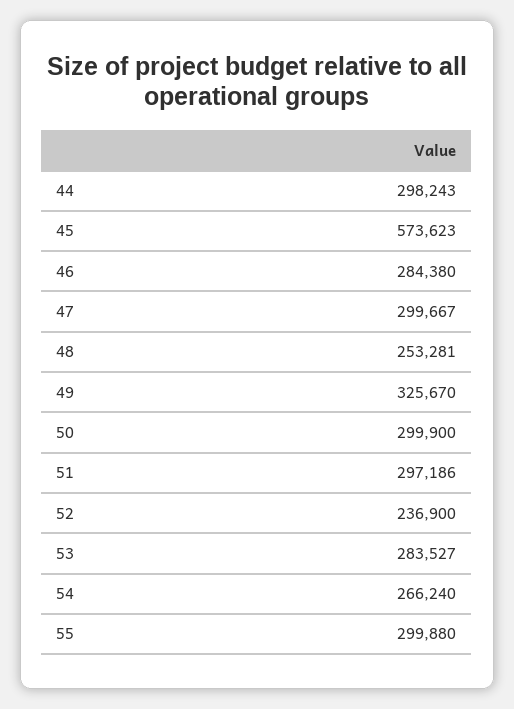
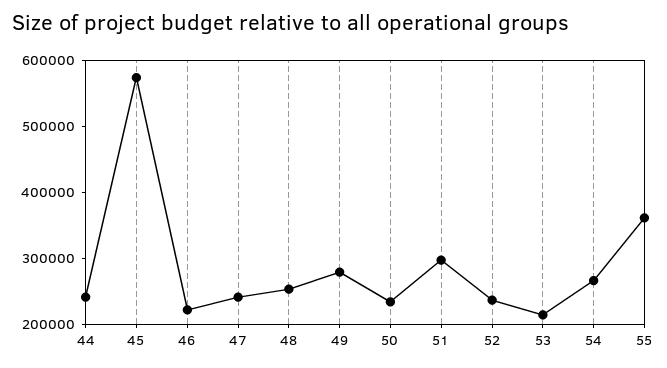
  {
-   "44": 298243,
+   "44": 240000,
    "45": 573623,
-   "46": 284380,
+   "46": 220000,
-   "47": 299667,
+   "47": 240000,
    "48": 253281,
-   "49": 325670,
+   "49": 280000,
-   "50": 299900,
+   "50": 240000,
    "51": 297186,
    "52": 236900,
-   "53": 283527,
+   "53": 220000,
    "54": 266240,
-   "55": 299880
+   "55": 360000
  }

